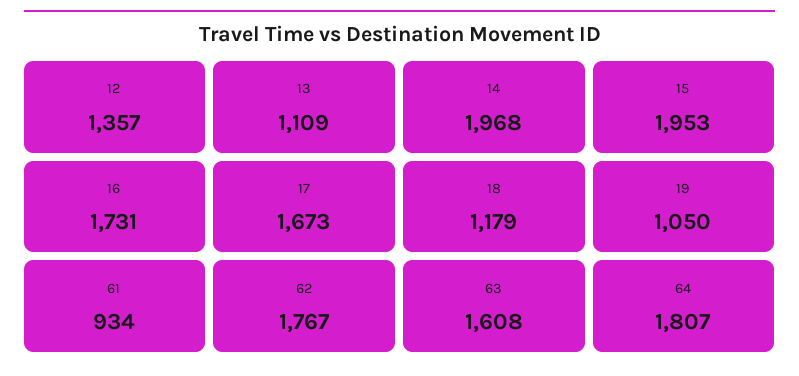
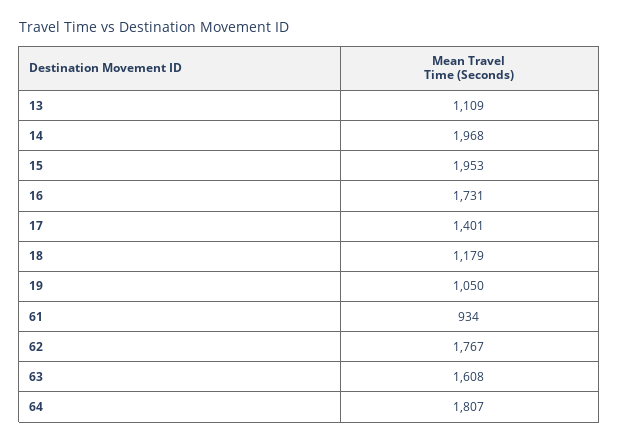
  {
-   "12": 1357,
    "13": 1109,
    "14": 1968,
    "15": 1953,
    "16": 1731,
-   "17": 1673,
+   "17": 1401,
    "18": 1179,
    "19": 1050,
    "61": 934,
    "62": 1767,
    "63": 1608,
    "64": 1807
  }

